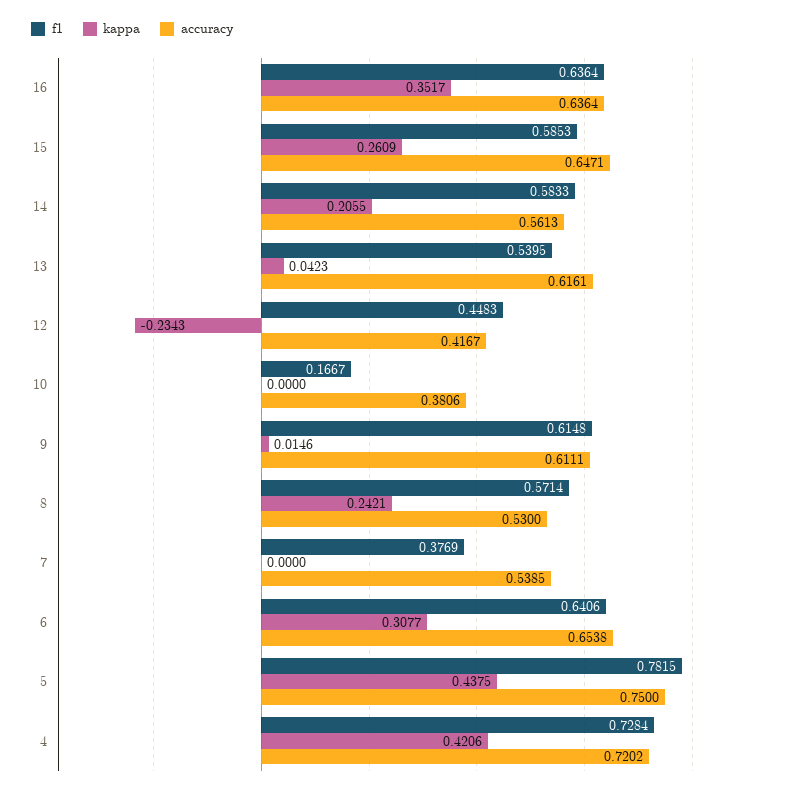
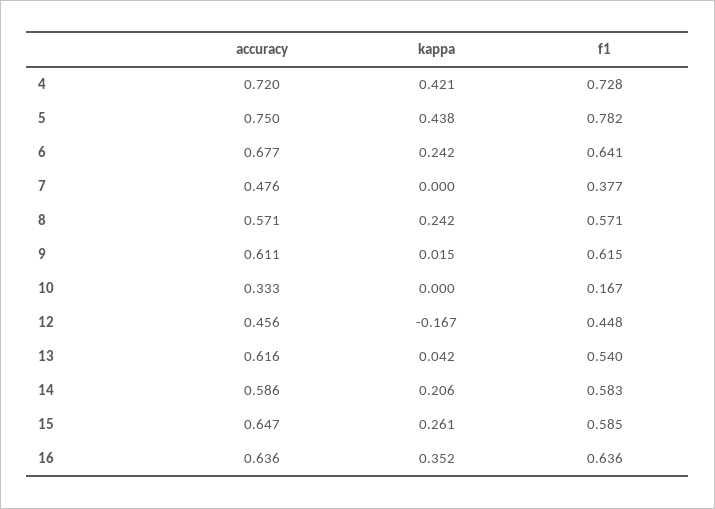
  {
    "f1": {
      "16": 0.6364,
      "15": 0.5853,
      "14": 0.5833,
      "13": 0.5395,
      "12": 0.4483,
      "10": 0.1667,
      "9": 0.6148,
      "8": 0.5714,
      "7": 0.3769,
      "6": 0.6406,
      "5": 0.7815,
      "4": 0.7284
    },
    "kappa": {
      "16": 0.3517,
      "15": 0.2609,
      "14": 0.2055,
      "13": 0.0423,
-     "12": -0.2343,
+     "12": -0.167,
      "10": 0,
      "9": 0.0146,
      "8": 0.2421,
      "7": 0,
-     "6": 0.3077,
+     "6": 0.242,
      "5": 0.4375,
      "4": 0.4206
    },
    "accuracy": {
      "16": 0.6364,
      "15": 0.6471,
-     "14": 0.5613,
+     "14": 0.586,
      "13": 0.6161,
-     "12": 0.4167,
+     "12": 0.456,
-     "10": 0.3806,
+     "10": 0.333,
      "9": 0.6111,
-     "8": 0.53,
+     "8": 0.571,
-     "7": 0.5385,
+     "7": 0.476,
-     "6": 0.6538,
+     "6": 0.677,
      "5": 0.75,
      "4": 0.7202
    }
  }

